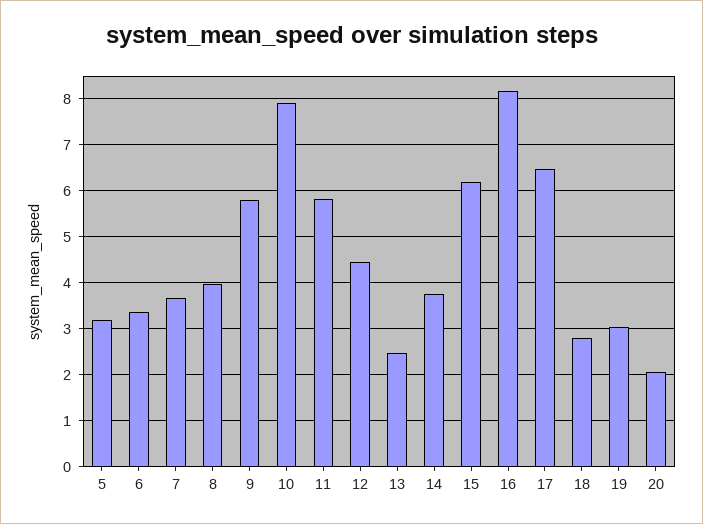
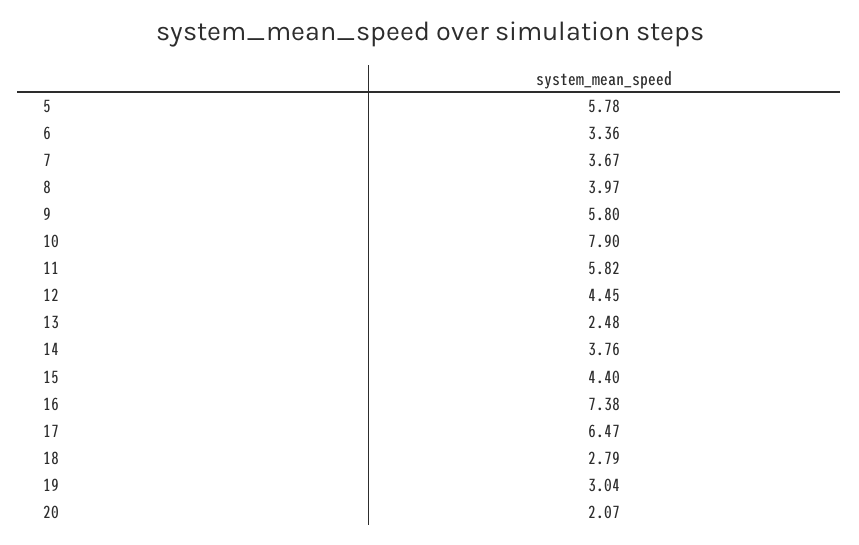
  {
-   "5": 3.2,
+   "5": 5.78,
    "6": 3.36,
    "7": 3.67,
    "8": 3.97,
    "9": 5.8,
    "10": 7.9,
    "11": 5.82,
    "12": 4.45,
    "13": 2.48,
    "14": 3.76,
-   "15": 6.2,
+   "15": 4.4,
-   "16": 8.2,
+   "16": 7.38,
    "17": 6.47,
    "18": 2.79,
    "19": 3.04,
    "20": 2.07
  }

